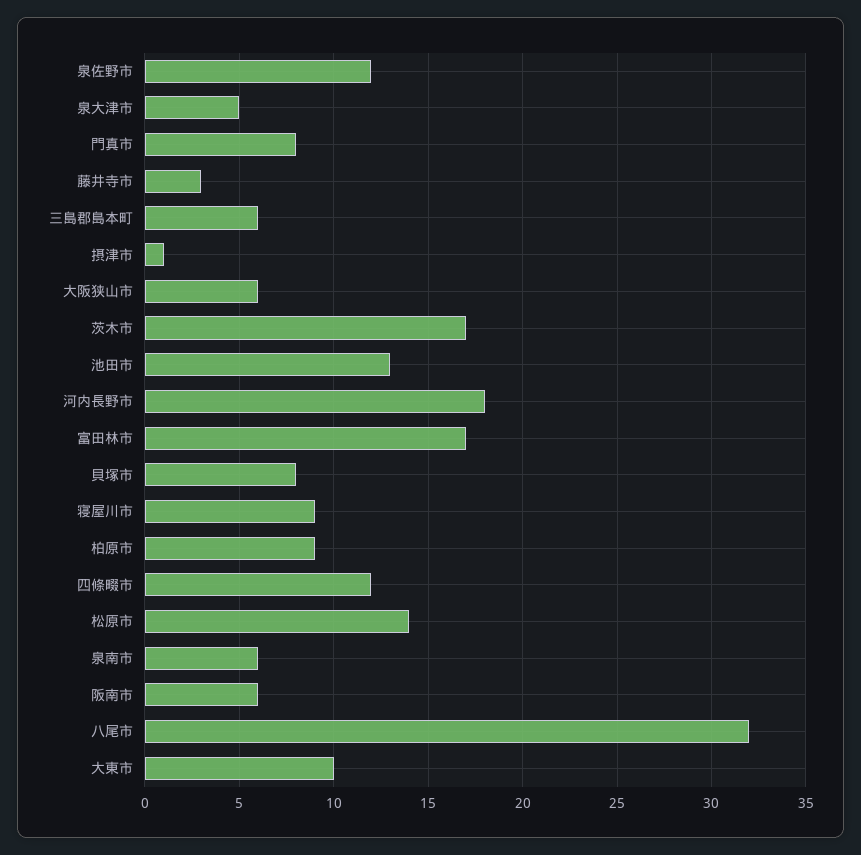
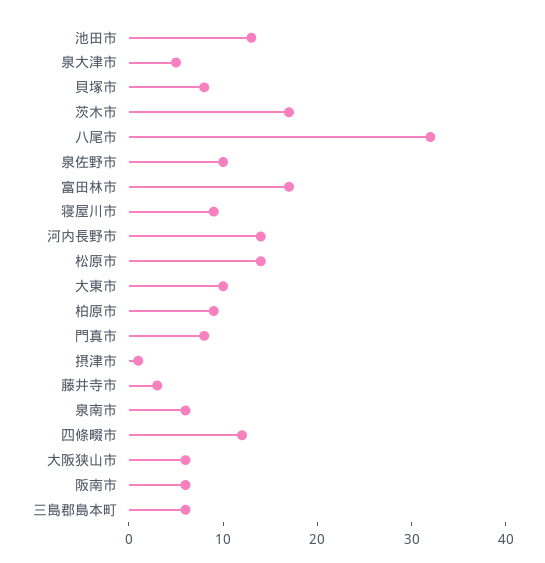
  {
-   "泉佐野市": 12,
+   "泉佐野市": 10,
    "泉大津市": 5,
    "門真市": 8,
    "藤井寺市": 3,
    "三島郡島本町": 6,
    "摂津市": 1,
    "大阪狭山市": 6,
    "茨木市": 17,
    "池田市": 13,
-   "河内長野市": 18,
+   "河内長野市": 14,
    "富田林市": 17,
    "貝塚市": 8,
    "寝屋川市": 9,
    "柏原市": 9,
    "四條畷市": 12,
    "松原市": 14,
    "泉南市": 6,
    "阪南市": 6,
    "八尾市": 32,
    "大東市": 10
  }

